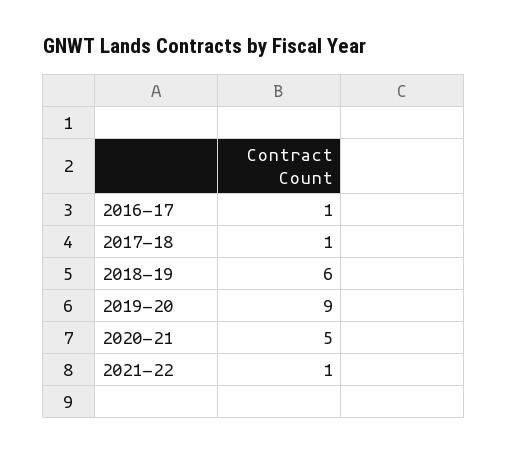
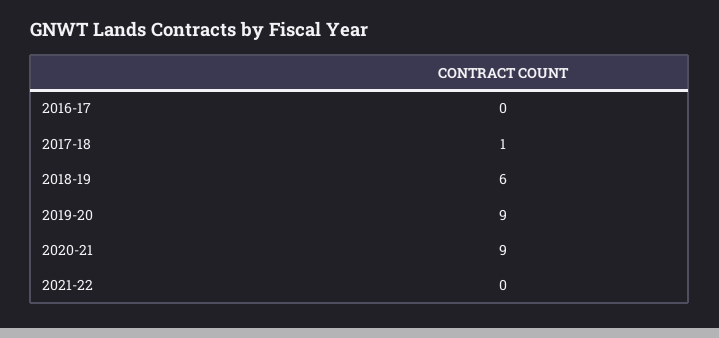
  {
-   "2016-17": 1,
+   "2016-17": 0,
    "2017-18": 1,
    "2018-19": 6,
    "2019-20": 9,
-   "2020-21": 5,
+   "2020-21": 9,
-   "2021-22": 1
+   "2021-22": 0
  }

